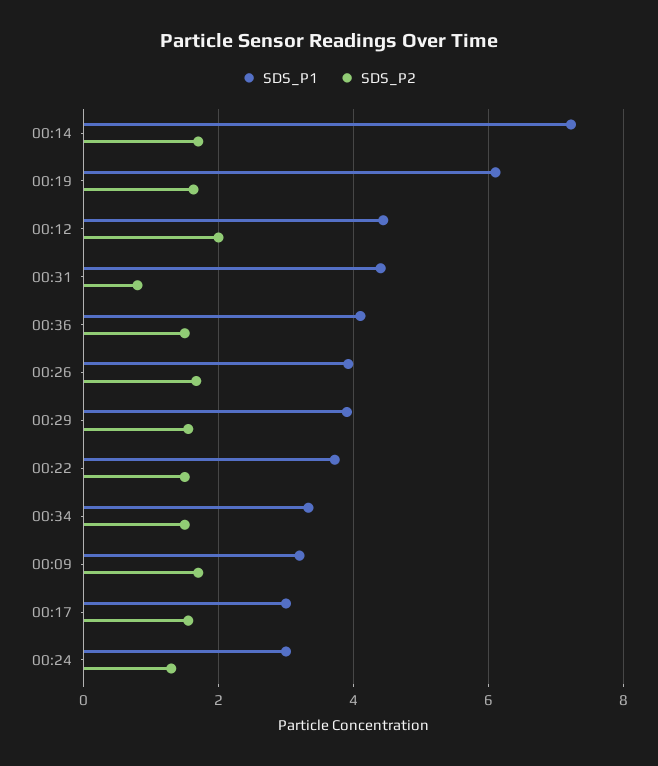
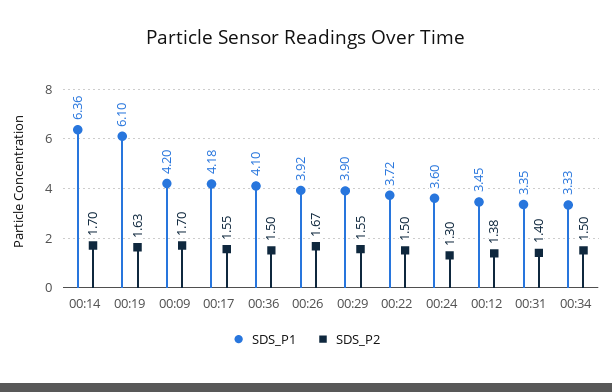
  {
    "SDS_P1": {
-     "00:14": 7.2,
+     "00:14": 6.36,
      "00:19": 6.1,
-     "00:12": 4.4,
+     "00:12": 3.45,
-     "00:31": 4.4,
+     "00:31": 3.35,
      "00:36": 4.1,
      "00:26": 3.92,
      "00:29": 3.9,
      "00:22": 3.72,
      "00:34": 3.33,
-     "00:09": 3.2,
+     "00:09": 4.2,
-     "00:17": 3,
+     "00:17": 4.18,
-     "00:24": 3
+     "00:24": 3.6
    },
    "SDS_P2": {
      "00:14": 1.7,
      "00:19": 1.63,
-     "00:12": 2,
+     "00:12": 1.38,
-     "00:31": 0.8,
+     "00:31": 1.4,
      "00:36": 1.5,
      "00:26": 1.67,
      "00:29": 1.55,
      "00:22": 1.5,
      "00:34": 1.5,
      "00:09": 1.7,
      "00:17": 1.55,
      "00:24": 1.3
    }
  }

